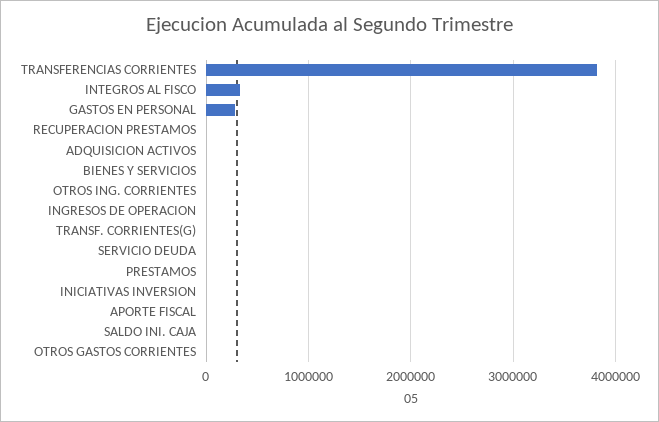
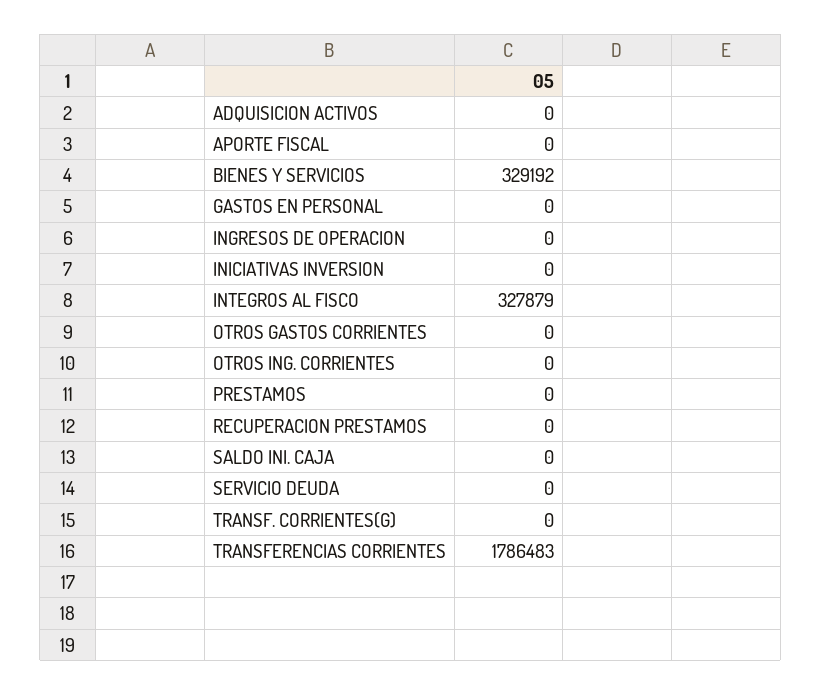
  {
-   "TRANSFERENCIAS CORRIENTES": 3800000,
+   "TRANSFERENCIAS CORRIENTES": 1786483,
    "INTEGROS AL FISCO": 327879,
-   "GASTOS EN PERSONAL": 300000,
+   "GASTOS EN PERSONAL": 0,
    "RECUPERACION PRESTAMOS": 0,
    "ADQUISICION ACTIVOS": 0,
-   "BIENES Y SERVICIOS": 0,
+   "BIENES Y SERVICIOS": 329192,
    "OTROS ING. CORRIENTES": 0,
    "INGRESOS DE OPERACION": 0,
    "TRANSF. CORRIENTES(G)": 0,
    "SERVICIO DEUDA": 0,
    "PRESTAMOS": 0,
    "INICIATIVAS INVERSION": 0,
    "APORTE FISCAL": 0,
    "SALDO INI. CAJA": 0,
    "OTROS GASTOS CORRIENTES": 0
  }

